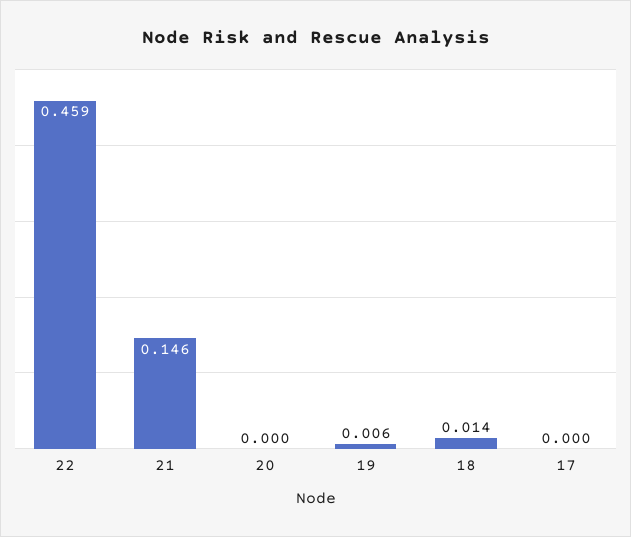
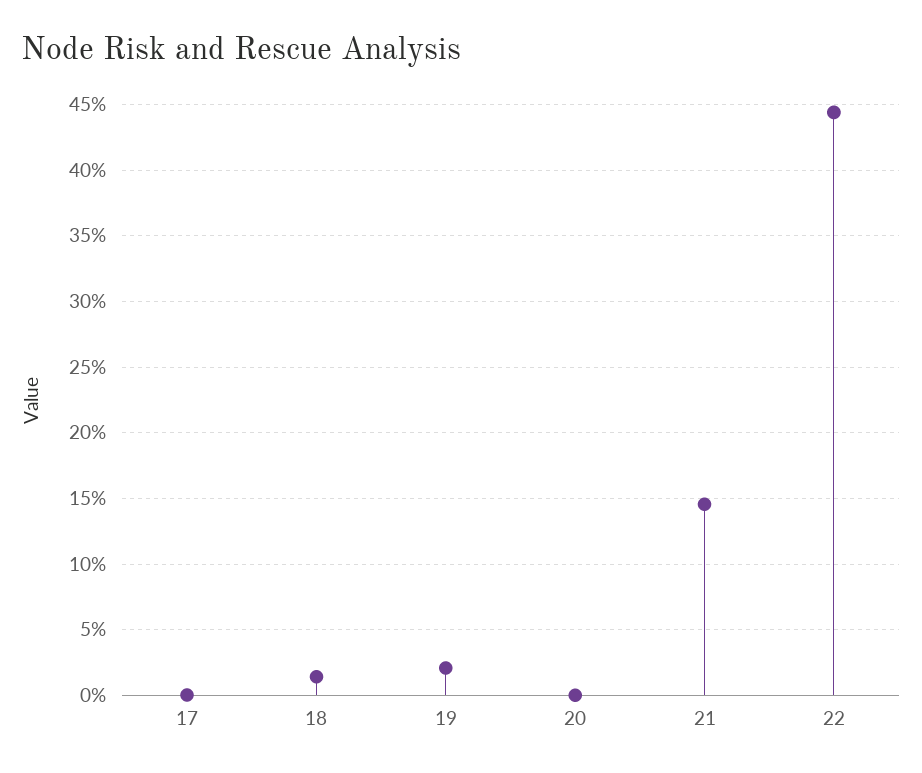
  {
-   "22": 0.459,
+   "22": 0.445,
    "21": 0.146,
    "20": 0,
-   "19": 0.006,
+   "19": 0.02,
    "18": 0.014,
    "17": 0
  }

